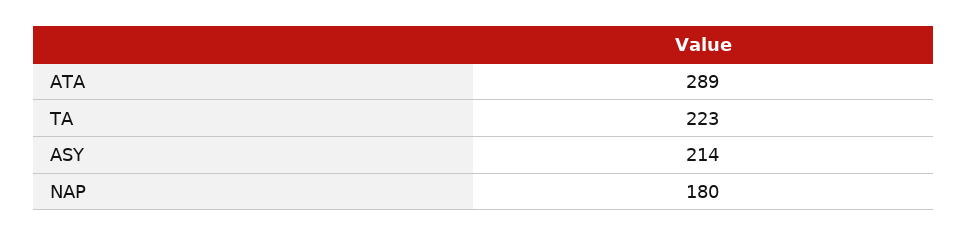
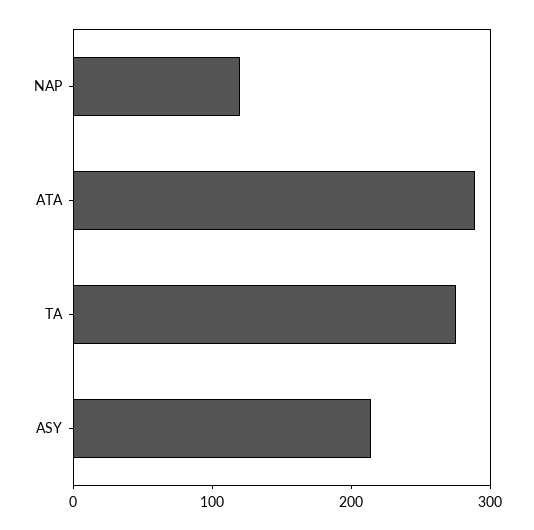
  {
    "ATA": 289,
-   "TA": 223,
+   "TA": 280,
    "ASY": 214,
-   "NAP": 180
+   "NAP": 120
  }

